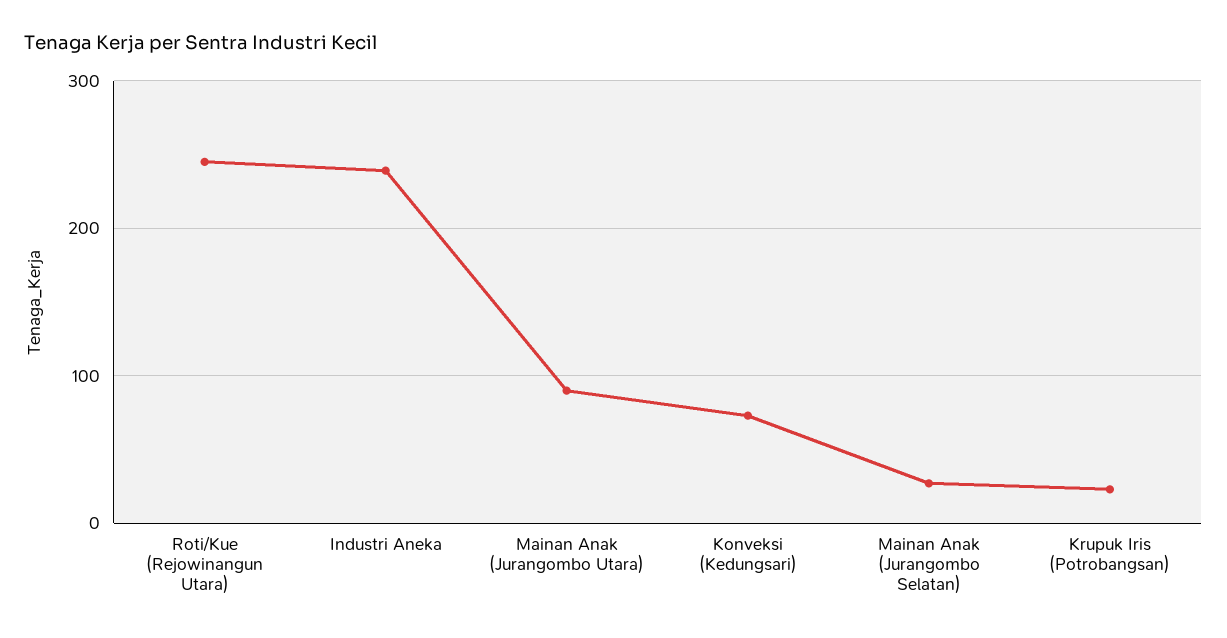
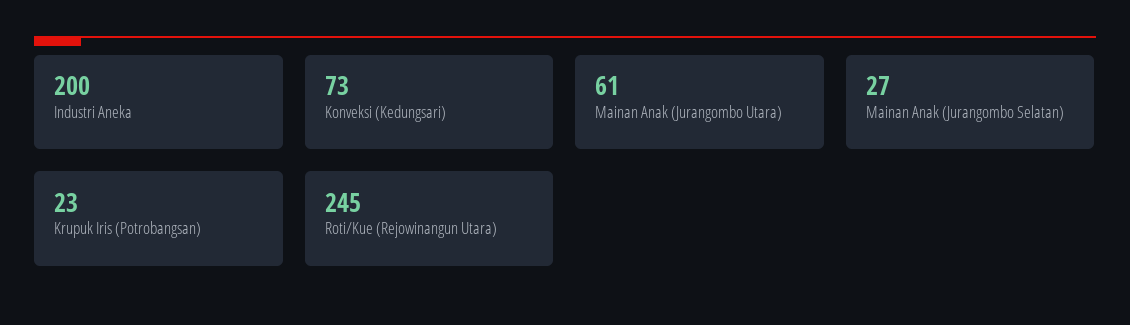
  {
    "Roti/Kue (Rejowinangun Utara)": 245,
-   "Industri Aneka": 240,
+   "Industri Aneka": 200,
-   "Mainan Anak (Jurangombo Utara)": 90,
+   "Mainan Anak (Jurangombo Utara)": 61,
    "Konveksi (Kedungsari)": 73,
    "Mainan Anak (Jurangombo Selatan)": 27,
    "Krupuk Iris (Potrobangsan)": 23
  }

